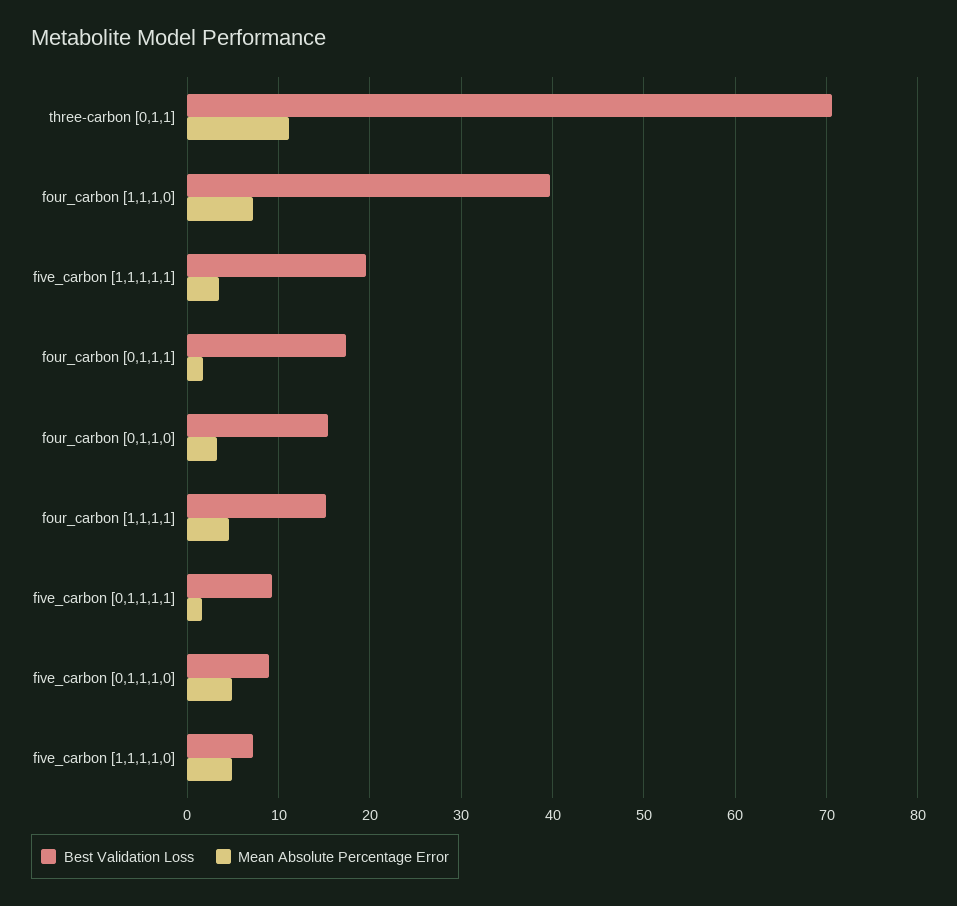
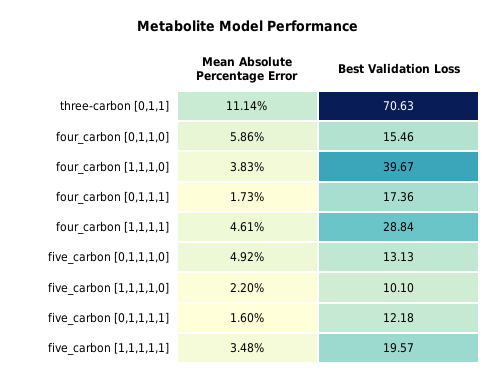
  {
    "Best Validation Loss": {
      "three-carbon [0,1,1]": 70.63,
      "four_carbon [1,1,1,0]": 39.67,
      "five_carbon [1,1,1,1,1]": 19.57,
      "four_carbon [0,1,1,1]": 17.36,
      "four_carbon [0,1,1,0]": 15.46,
-     "four_carbon [1,1,1,1]": 15,
+     "four_carbon [1,1,1,1]": 28.84,
-     "five_carbon [0,1,1,1,1]": 9,
+     "five_carbon [0,1,1,1,1]": 12.18,
-     "five_carbon [0,1,1,1,0]": 9,
+     "five_carbon [0,1,1,1,0]": 13.13,
-     "five_carbon [1,1,1,1,0]": 7
+     "five_carbon [1,1,1,1,0]": 10.1
    },
    "Mean Absolute Percentage Error": {
      "three-carbon [0,1,1]": 11.14,
-     "four_carbon [1,1,1,0]": 7,
+     "four_carbon [1,1,1,0]": 3.83,
      "five_carbon [1,1,1,1,1]": 3.48,
      "four_carbon [0,1,1,1]": 1.73,
-     "four_carbon [0,1,1,0]": 3,
+     "four_carbon [0,1,1,0]": 5.86,
      "four_carbon [1,1,1,1]": 4.61,
      "five_carbon [0,1,1,1,1]": 1.6,
      "five_carbon [0,1,1,1,0]": 4.92,
-     "five_carbon [1,1,1,1,0]": 5
+     "five_carbon [1,1,1,1,0]": 2.2
    }
  }

